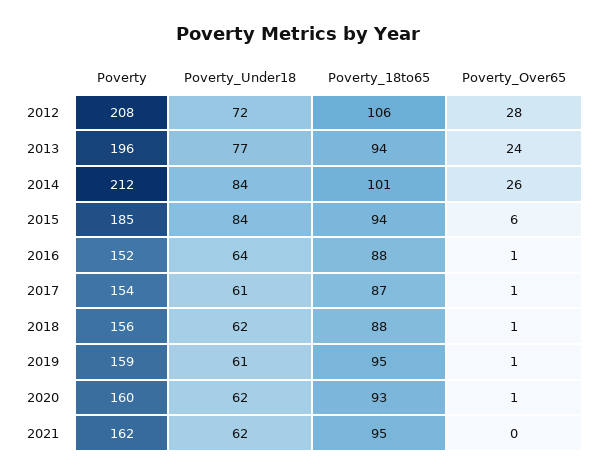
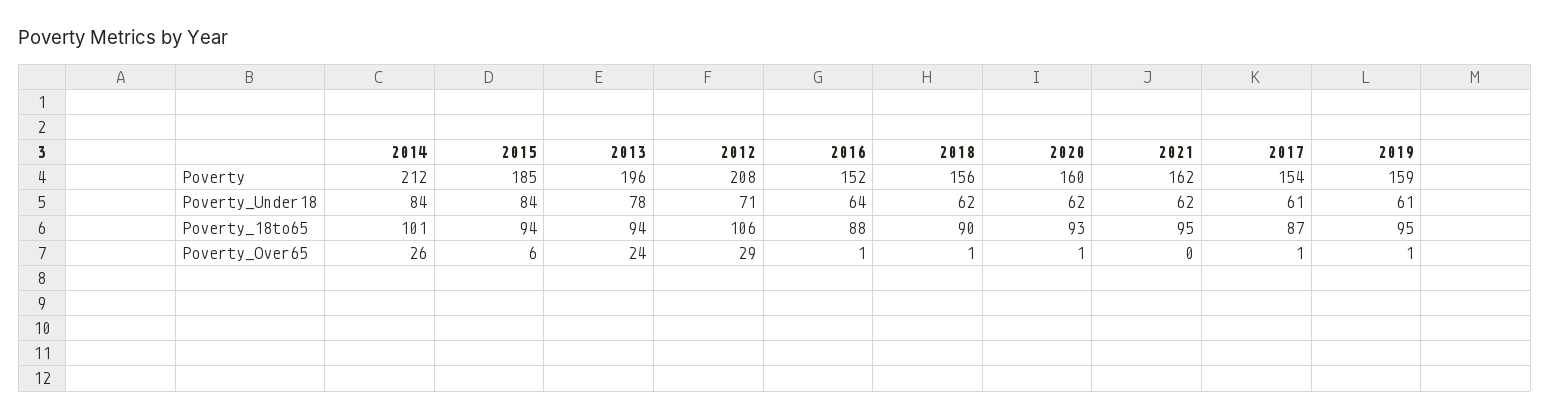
  {
    "Poverty": {
      "2012": 208,
      "2013": 196,
      "2014": 212,
      "2015": 185,
      "2016": 152,
      "2017": 154,
      "2018": 156,
      "2019": 159,
      "2020": 160,
      "2021": 162
    },
    "Poverty_Under18": {
-     "2012": 72,
+     "2012": 71,
-     "2013": 77,
+     "2013": 78,
      "2014": 84,
      "2015": 84,
      "2016": 64,
      "2017": 61,
      "2018": 62,
      "2019": 61,
      "2020": 62,
      "2021": 62
    },
    "Poverty_18to65": {
      "2012": 106,
      "2013": 94,
      "2014": 101,
      "2015": 94,
      "2016": 88,
      "2017": 87,
-     "2018": 88,
+     "2018": 90,
      "2019": 95,
      "2020": 93,
      "2021": 95
    },
    "Poverty_Over65": {
-     "2012": 28,
+     "2012": 29,
      "2013": 24,
      "2014": 26,
      "2015": 6,
      "2016": 1,
      "2017": 1,
      "2018": 1,
      "2019": 1,
      "2020": 1,
      "2021": 0
    }
  }

